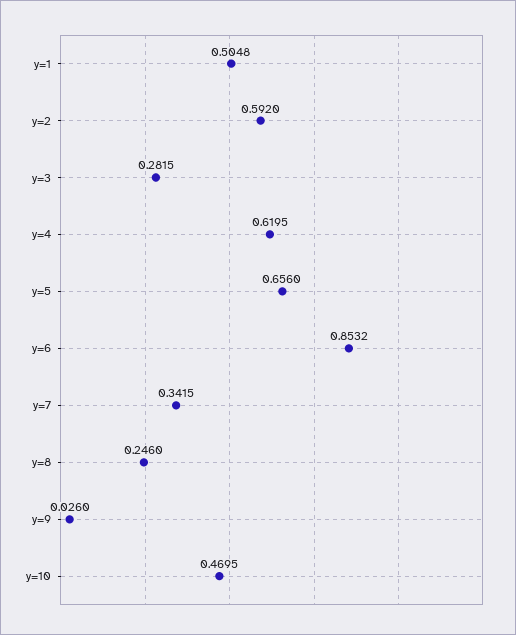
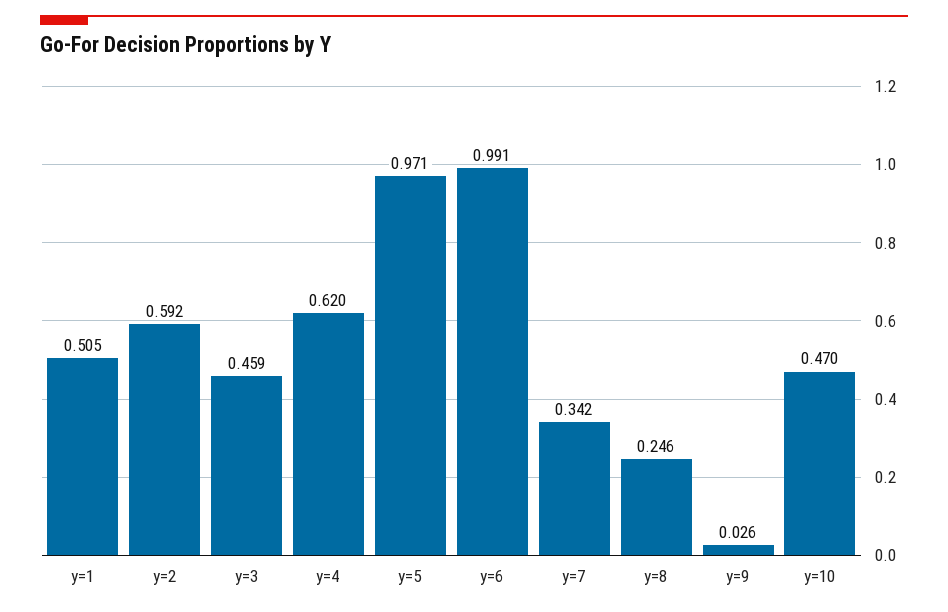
  {
    "y=1": 0.5048,
    "y=2": 0.592,
-   "y=3": 0.2815,
+   "y=3": 0.459,
    "y=4": 0.6195,
-   "y=5": 0.656,
+   "y=5": 0.971,
-   "y=6": 0.8532,
+   "y=6": 0.991,
    "y=7": 0.3415,
    "y=8": 0.246,
    "y=9": 0.026,
    "y=10": 0.4695
  }

